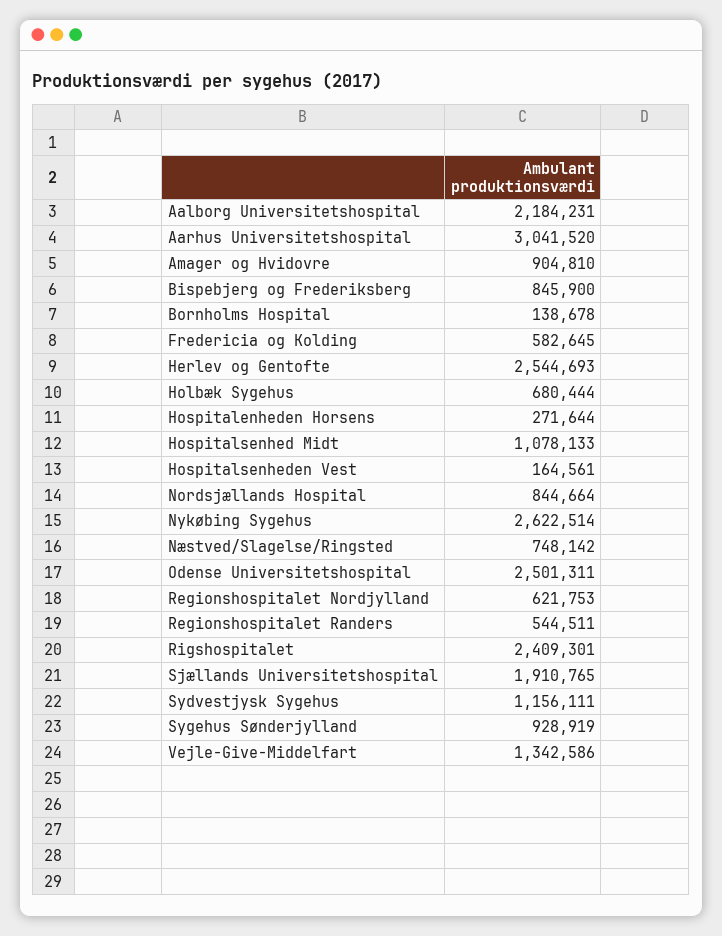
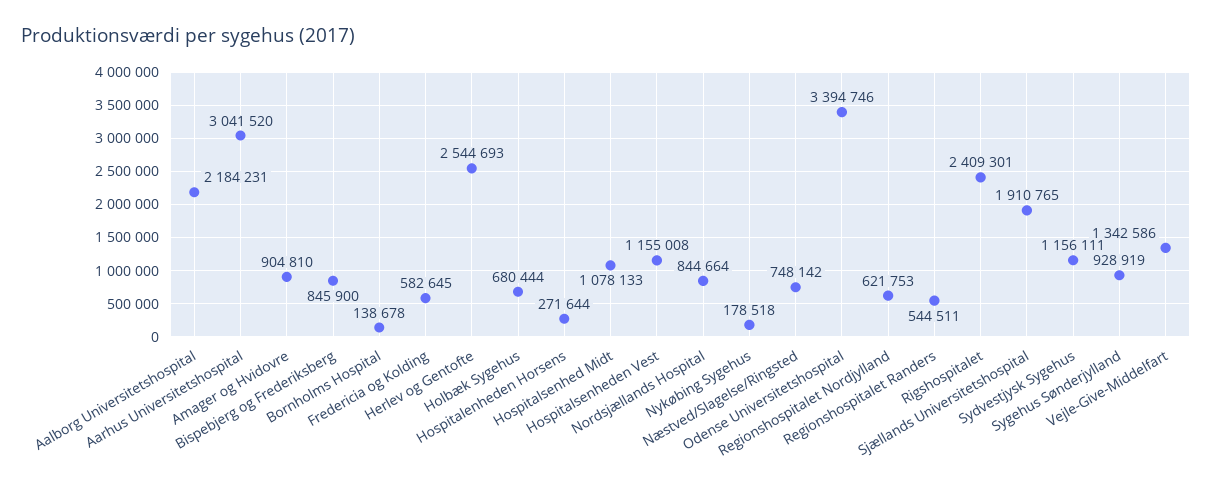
  {
    "Aalborg Universitetshospital": 2184231,
    "Aarhus Universitetshospital": 3041520,
    "Amager og Hvidovre": 904810,
    "Bispebjerg og Frederiksberg": 845900,
    "Bornholms Hospital": 138678,
    "Fredericia og Kolding": 582645,
    "Herlev og Gentofte": 2544693,
    "Holbæk Sygehus": 680444,
    "Hospitalenheden Horsens": 271644,
    "Hospitalsenhed Midt": 1078133,
-   "Hospitalsenheden Vest": 164561,
+   "Hospitalsenheden Vest": 1155008,
    "Nordsjællands Hospital": 844664,
-   "Nykøbing Sygehus": 2622514,
+   "Nykøbing Sygehus": 178518,
    "Næstved/Slagelse/Ringsted": 748142,
-   "Odense Universitetshospital": 2501311,
+   "Odense Universitetshospital": 3394746,
    "Regionshospitalet Nordjylland": 621753,
    "Regionshospitalet Randers": 544511,
    "Rigshospitalet": 2409301,
    "Sjællands Universitetshospital": 1910765,
    "Sydvestjysk Sygehus": 1156111,
    "Sygehus Sønderjylland": 928919,
    "Vejle-Give-Middelfart": 1342586
  }

